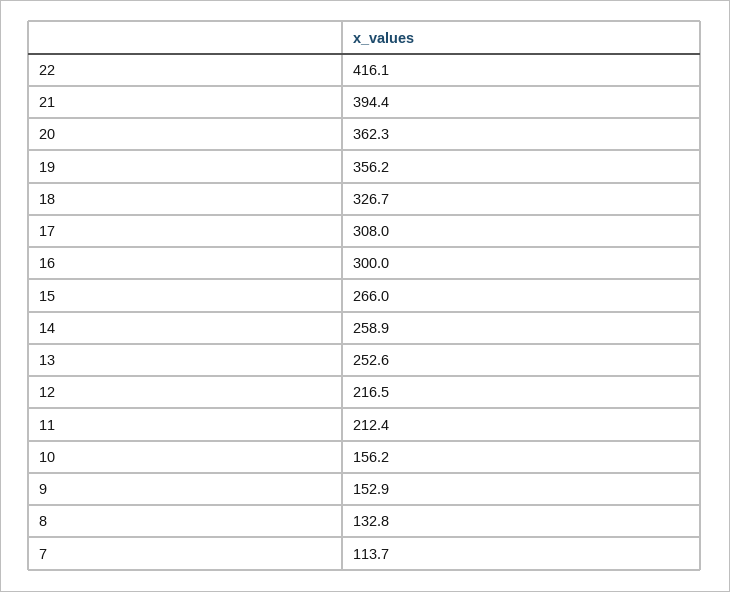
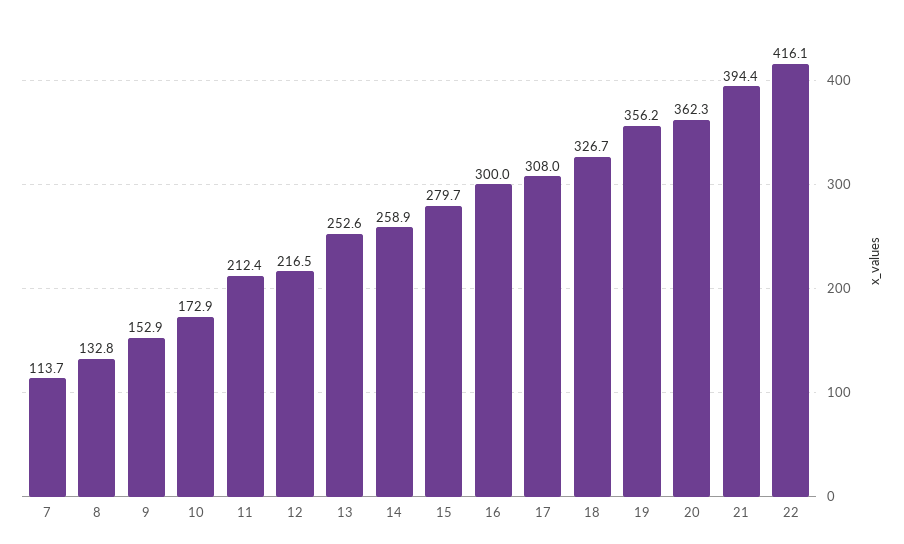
  {
    "22": 416.1,
    "21": 394.4,
    "20": 362.3,
    "19": 356.2,
    "18": 326.7,
    "17": 308,
    "16": 300,
-   "15": 266,
+   "15": 279.7,
    "14": 258.9,
    "13": 252.6,
    "12": 216.5,
    "11": 212.4,
-   "10": 156.2,
+   "10": 172.9,
    "9": 152.9,
    "8": 132.8,
    "7": 113.7
  }

